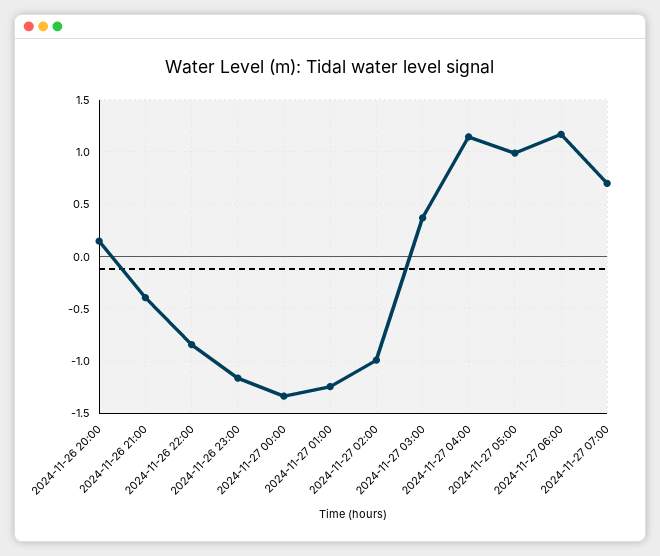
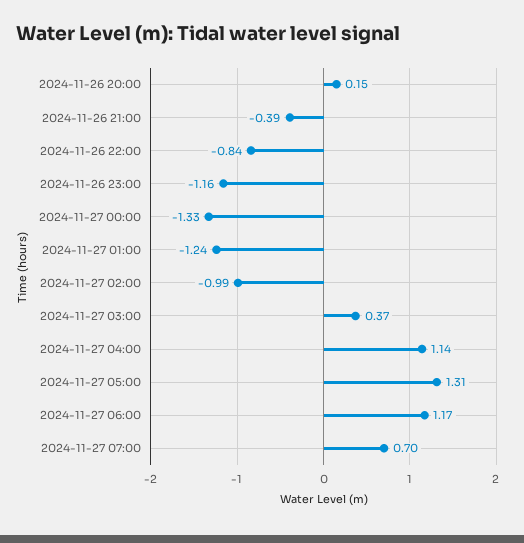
  {
    "2024-11-26 20:00": 0.15,
    "2024-11-26 21:00": -0.39,
    "2024-11-26 22:00": -0.84,
    "2024-11-26 23:00": -1.16,
    "2024-11-27 00:00": -1.33,
    "2024-11-27 01:00": -1.24,
    "2024-11-27 02:00": -0.99,
    "2024-11-27 03:00": 0.37,
    "2024-11-27 04:00": 1.14,
-   "2024-11-27 05:00": 1,
+   "2024-11-27 05:00": 1.31,
    "2024-11-27 06:00": 1.17,
    "2024-11-27 07:00": 0.7
  }

